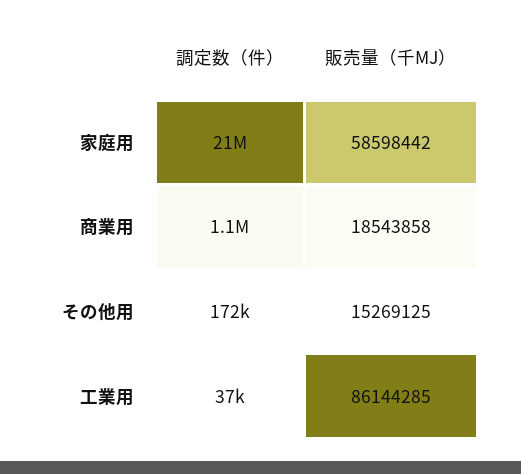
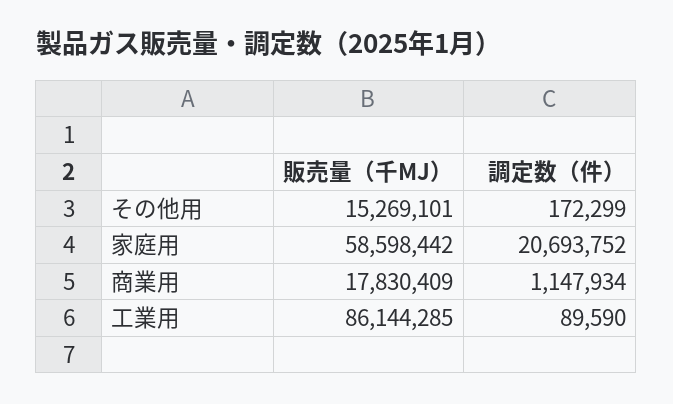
  {
    "調定数（件）": {
      "家庭用": 20693752,
      "商業用": 1147934,
      "その他用": 172299,
-     "工業用": 37000
+     "工業用": 89590
    },
    "販売量（千MJ）": {
      "家庭用": 58598442,
-     "商業用": 18543858,
+     "商業用": 17830409,
-     "その他用": 15269125,
+     "その他用": 15269101,
      "工業用": 86144285
    }
  }

